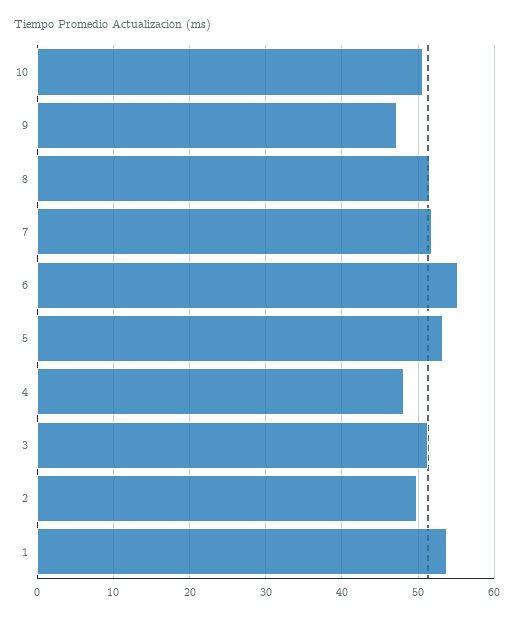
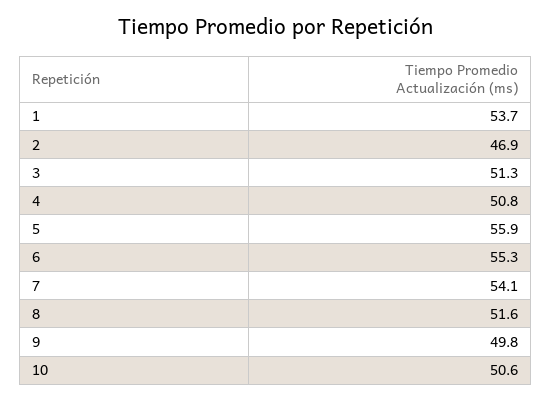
  {
    "10": 50.6,
-   "9": 47,
+   "9": 49.8,
    "8": 51.6,
-   "7": 52,
+   "7": 54.1,
    "6": 55.3,
-   "5": 53,
+   "5": 55.9,
-   "4": 48,
+   "4": 50.8,
    "3": 51.3,
-   "2": 50,
+   "2": 46.9,
    "1": 53.7
  }

